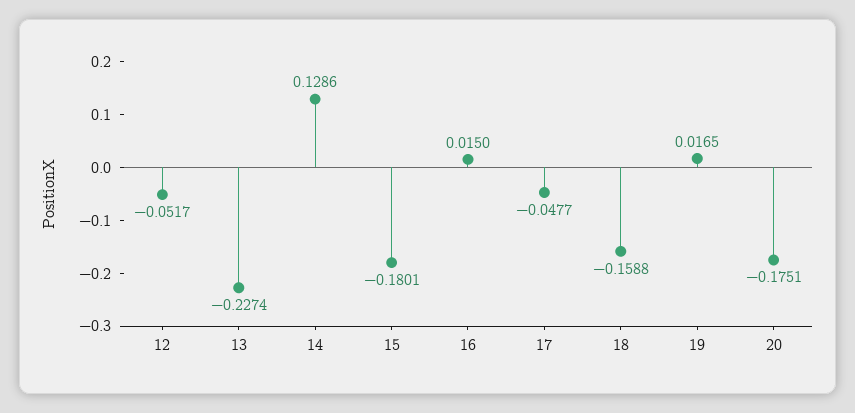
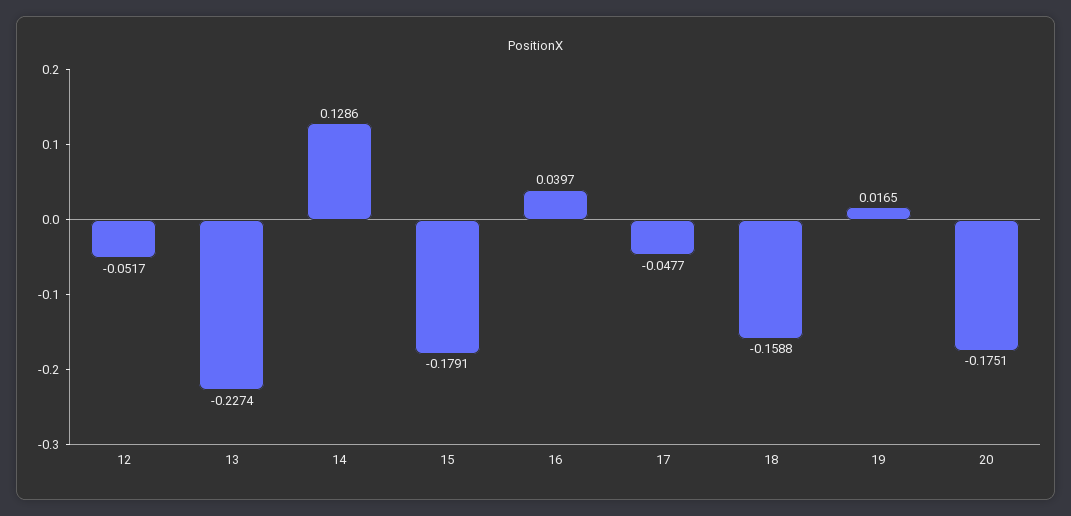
  {
    "12": -0.0517,
    "13": -0.2274,
    "14": 0.1286,
-   "15": -0.1801,
+   "15": -0.1791,
-   "16": 0.015,
+   "16": 0.0397,
    "17": -0.0477,
    "18": -0.1588,
    "19": 0.0165,
    "20": -0.1751
  }

